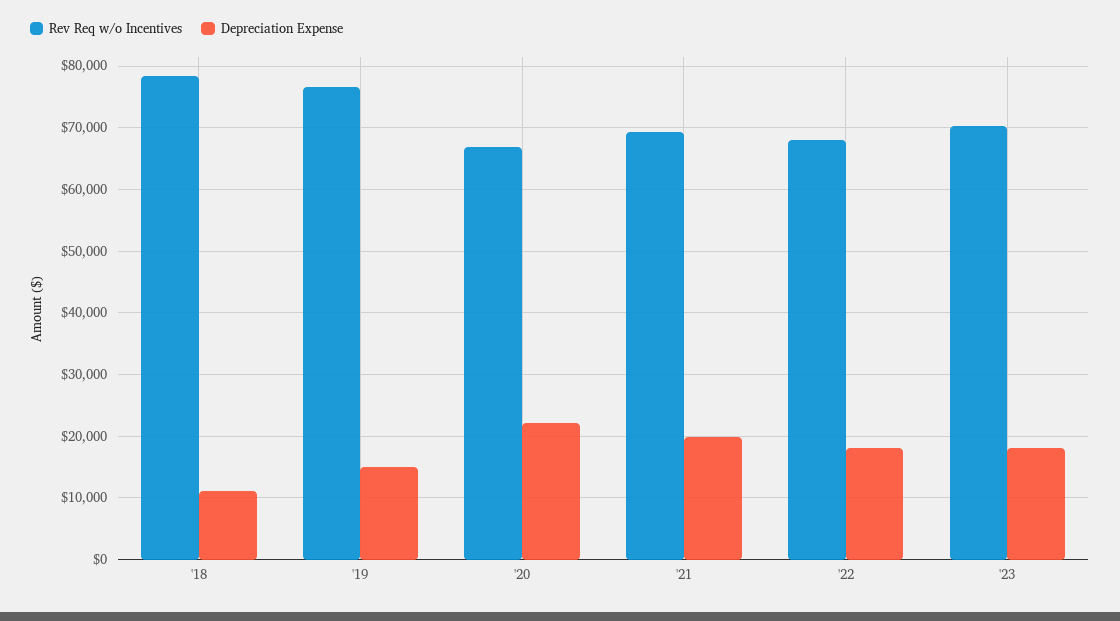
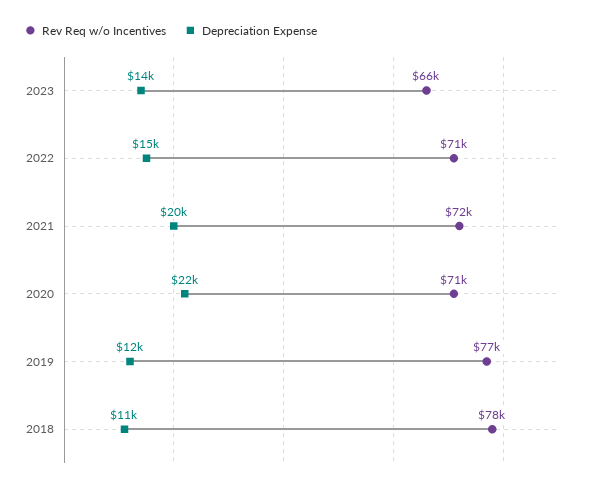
  {
    "Rev Req w/o Incentives": {
      "'18": 78000,
      "'19": 77000,
-     "'20": 67000,
+     "'20": 71000,
-     "'21": 69000,
+     "'21": 72000,
-     "'22": 68000,
+     "'22": 71000,
-     "'23": 70000
+     "'23": 66000
    },
    "Depreciation Expense": {
      "'18": 11000,
-     "'19": 15000,
+     "'19": 12000,
      "'20": 22000,
      "'21": 20000,
-     "'22": 18000,
+     "'22": 15000,
-     "'23": 18000
+     "'23": 14000
    }
  }

